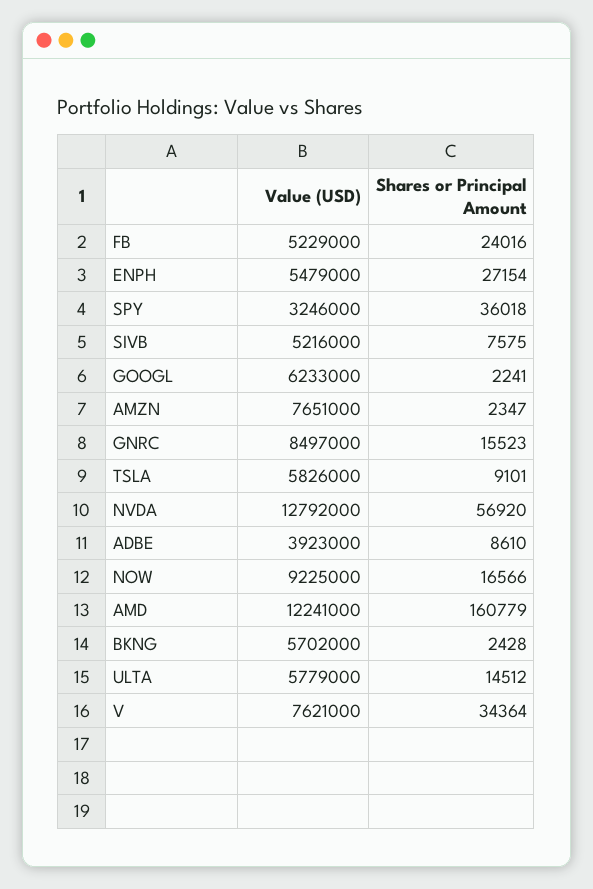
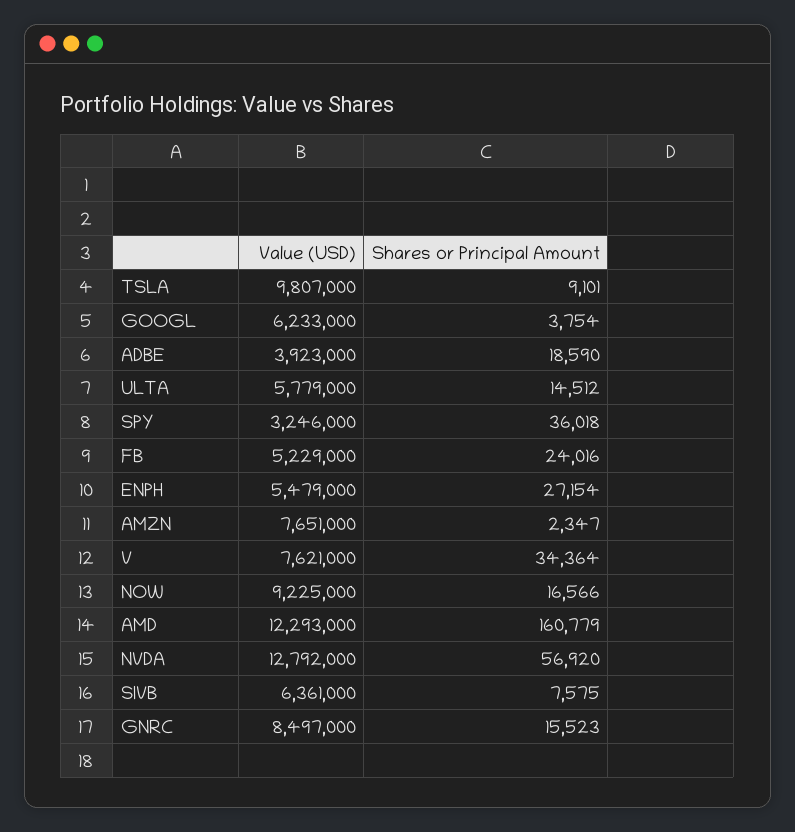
  {
    "Value (USD)": {
      "FB": 5229000,
      "ENPH": 5479000,
      "SPY": 3246000,
-     "SIVB": 5216000,
+     "SIVB": 6361000,
      "GOOGL": 6233000,
      "AMZN": 7651000,
      "GNRC": 8497000,
-     "TSLA": 5826000,
+     "TSLA": 9807000,
      "NVDA": 12792000,
      "ADBE": 3923000,
      "NOW": 9225000,
-     "AMD": 12241000,
+     "AMD": 12293000,
-     "BKNG": 5702000,
      "ULTA": 5779000,
      "V": 7621000
    },
    "Shares or Principal Amount": {
      "FB": 24016,
      "ENPH": 27154,
      "SPY": 36018,
      "SIVB": 7575,
-     "GOOGL": 2241,
+     "GOOGL": 3754,
      "AMZN": 2347,
      "GNRC": 15523,
      "TSLA": 9101,
      "NVDA": 56920,
-     "ADBE": 8610,
+     "ADBE": 18590,
      "NOW": 16566,
      "AMD": 160779,
-     "BKNG": 2428,
      "ULTA": 14512,
      "V": 34364
    }
  }

